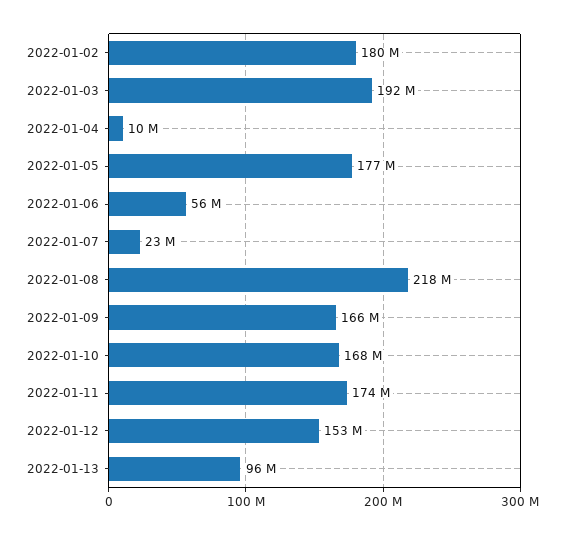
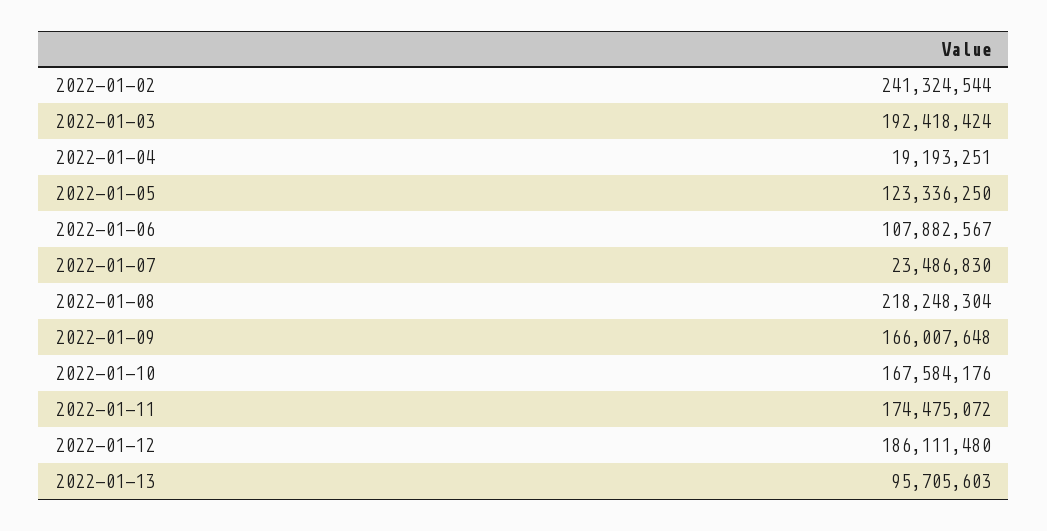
  {
-   "2022-01-02": 180000000,
+   "2022-01-02": 241324544,
    "2022-01-03": 192418424,
-   "2022-01-04": 10000000,
+   "2022-01-04": 19193251,
-   "2022-01-05": 177000000,
+   "2022-01-05": 123336250,
-   "2022-01-06": 56000000,
+   "2022-01-06": 107882567,
    "2022-01-07": 23486830,
    "2022-01-08": 218248304,
    "2022-01-09": 166007648,
    "2022-01-10": 167584176,
    "2022-01-11": 174475072,
-   "2022-01-12": 153000000,
+   "2022-01-12": 186111480,
    "2022-01-13": 95705603
  }

